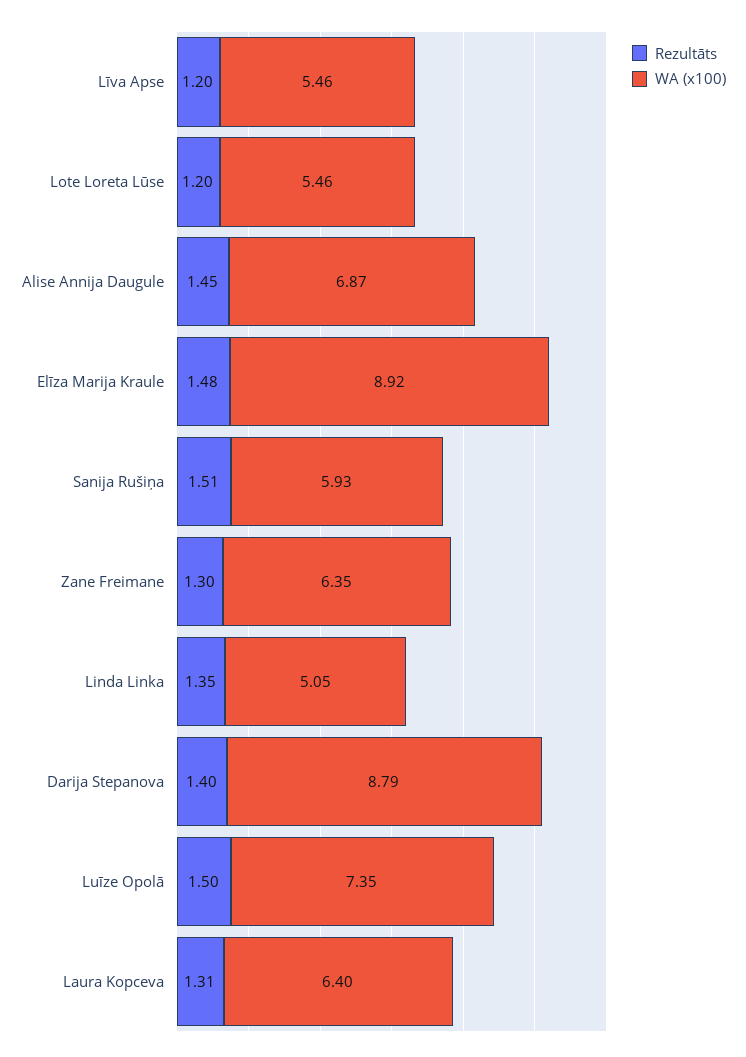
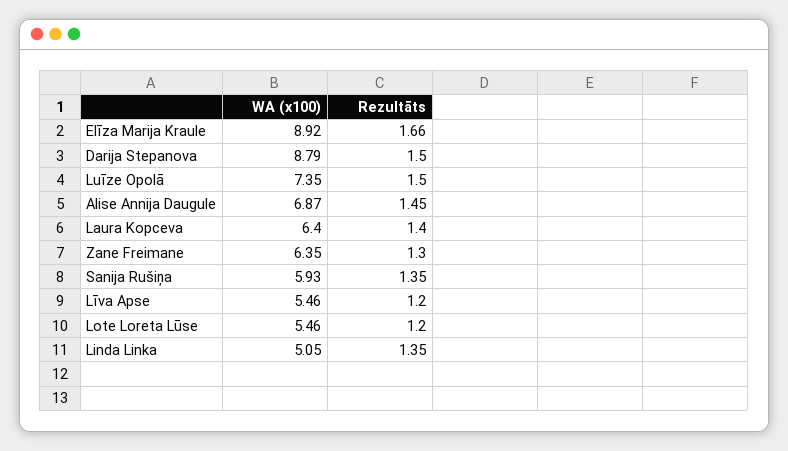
  {
    "Rezultāts": {
      "Līva Apse": 1.2,
      "Lote Loreta Lūse": 1.2,
      "Alise Annija Daugule": 1.45,
-     "Elīza Marija Kraule": 1.48,
+     "Elīza Marija Kraule": 1.66,
-     "Sanija Rušiņa": 1.51,
+     "Sanija Rušiņa": 1.35,
      "Zane Freimane": 1.3,
      "Linda Linka": 1.35,
-     "Darija Stepanova": 1.4,
+     "Darija Stepanova": 1.5,
      "Luīze Opolā": 1.5,
-     "Laura Kopceva": 1.31
+     "Laura Kopceva": 1.4
    },
    "WA (x100)": {
      "Līva Apse": 5.46,
      "Lote Loreta Lūse": 5.46,
      "Alise Annija Daugule": 6.87,
      "Elīza Marija Kraule": 8.92,
      "Sanija Rušiņa": 5.93,
      "Zane Freimane": 6.35,
      "Linda Linka": 5.05,
      "Darija Stepanova": 8.79,
      "Luīze Opolā": 7.35,
      "Laura Kopceva": 6.4
    }
  }

